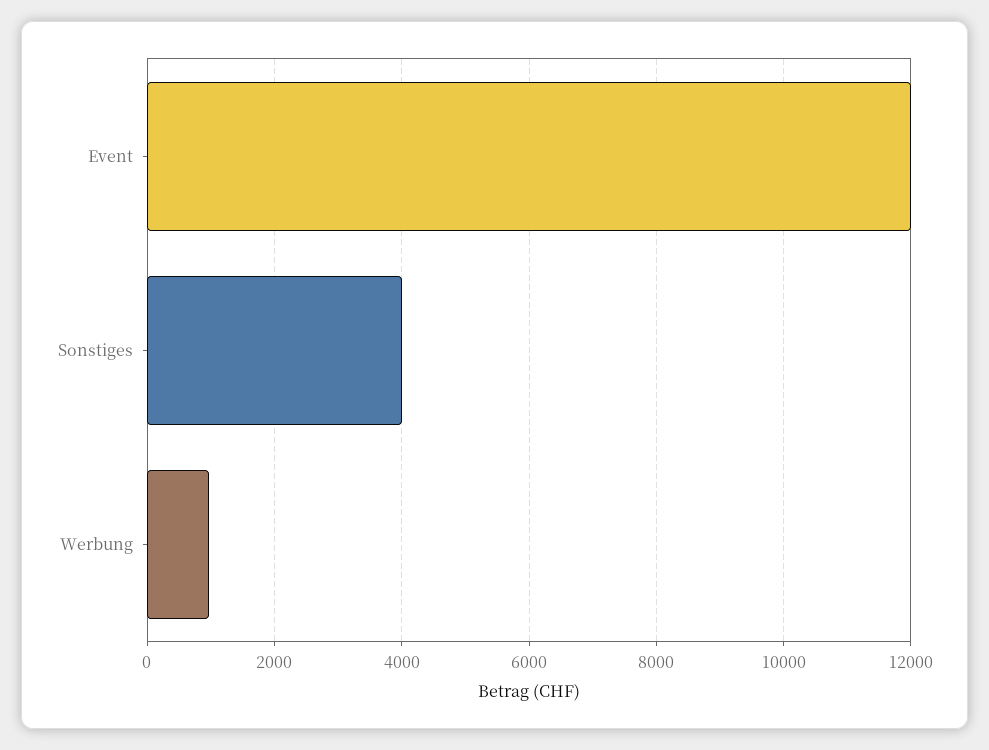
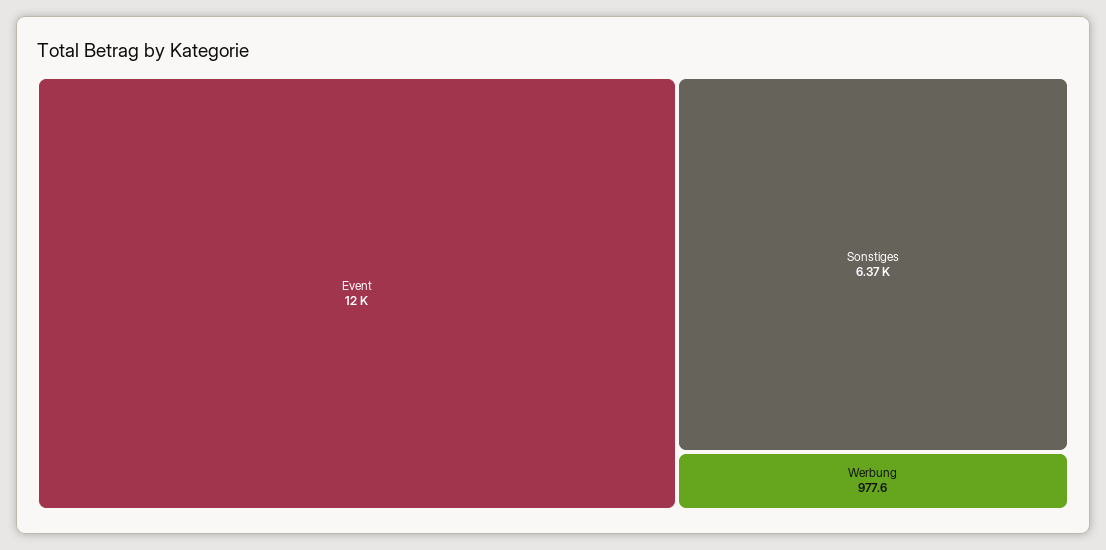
  {
    "Event": 12000,
-   "Sonstiges": 4000,
+   "Sonstiges": 6370,
    "Werbung": 977.6
  }

